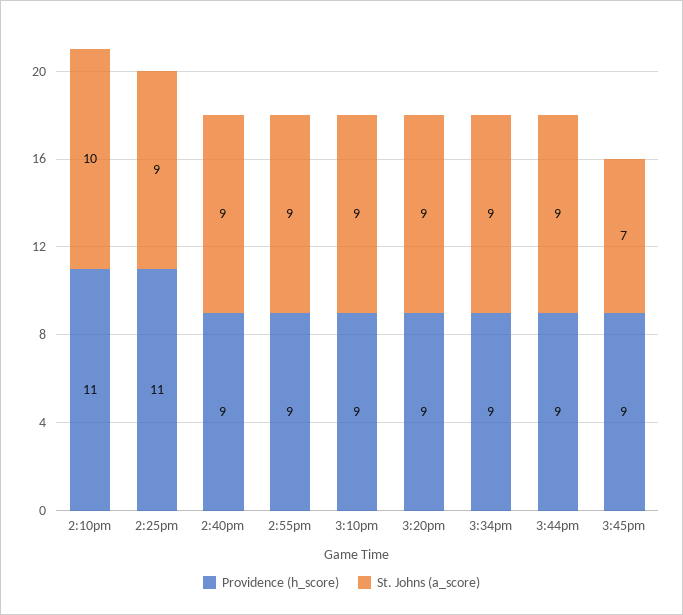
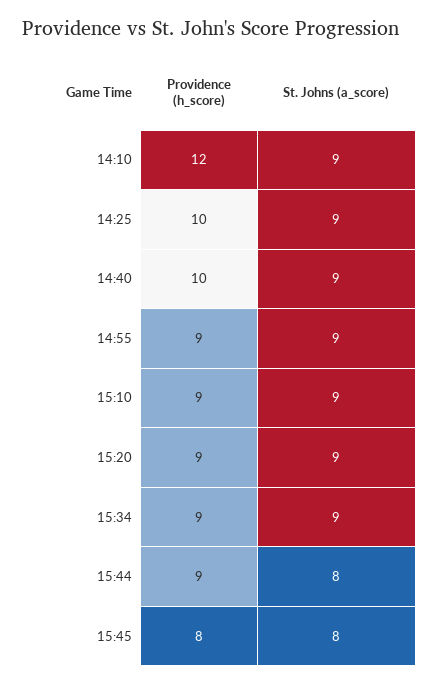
  {
    "Providence (h_score)": {
-     "2:10pm": 11,
+     "2:10pm": 12,
-     "2:25pm": 11,
+     "2:25pm": 10,
-     "2:40pm": 9,
+     "2:40pm": 10,
      "2:55pm": 9,
      "3:10pm": 9,
      "3:20pm": 9,
      "3:34pm": 9,
      "3:44pm": 9,
-     "3:45pm": 9
+     "3:45pm": 8
    },
    "St. Johns (a_score)": {
-     "2:10pm": 10,
+     "2:10pm": 9,
      "2:25pm": 9,
      "2:40pm": 9,
      "2:55pm": 9,
      "3:10pm": 9,
      "3:20pm": 9,
      "3:34pm": 9,
-     "3:44pm": 9,
+     "3:44pm": 8,
-     "3:45pm": 7
+     "3:45pm": 8
    }
  }

